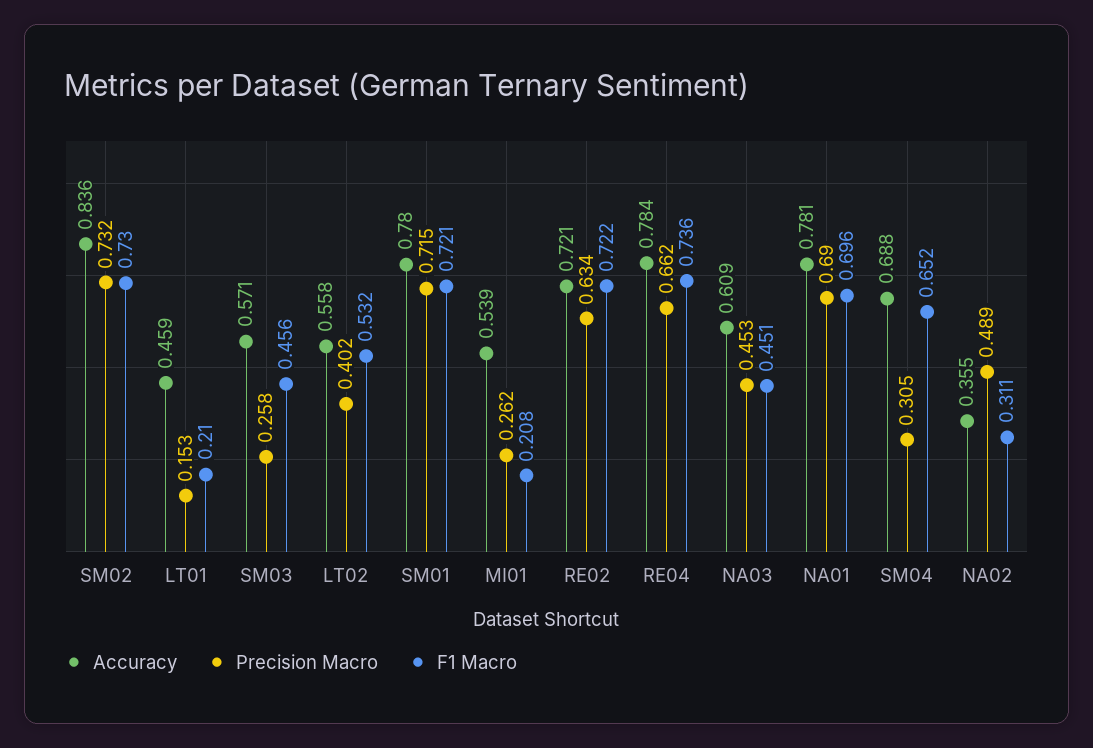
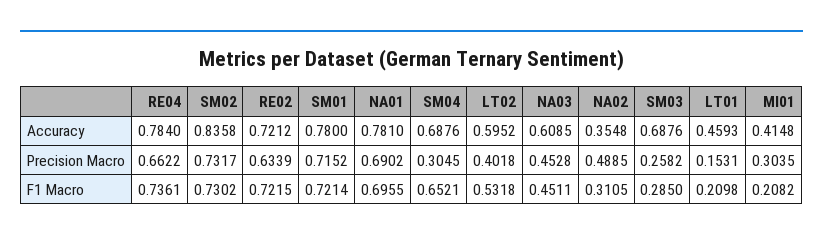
  {
    "Accuracy": {
      "SM02": 0.8358,
      "LT01": 0.4593,
-     "SM03": 0.571,
+     "SM03": 0.6876,
-     "LT02": 0.558,
+     "LT02": 0.5952,
      "SM01": 0.78,
-     "MI01": 0.539,
+     "MI01": 0.4148,
      "RE02": 0.7212,
      "RE04": 0.784,
      "NA03": 0.6085,
      "NA01": 0.781,
      "SM04": 0.6876,
      "NA02": 0.3548
    },
    "Precision Macro": {
      "SM02": 0.7317,
      "LT01": 0.1531,
      "SM03": 0.2582,
      "LT02": 0.4018,
      "SM01": 0.7152,
-     "MI01": 0.262,
+     "MI01": 0.3035,
      "RE02": 0.6339,
      "RE04": 0.6622,
      "NA03": 0.4528,
      "NA01": 0.6902,
      "SM04": 0.3045,
      "NA02": 0.4885
    },
    "F1 Macro": {
      "SM02": 0.7302,
      "LT01": 0.2098,
-     "SM03": 0.456,
+     "SM03": 0.285,
      "LT02": 0.5318,
      "SM01": 0.7214,
      "MI01": 0.2082,
      "RE02": 0.7215,
      "RE04": 0.7361,
      "NA03": 0.4511,
      "NA01": 0.6955,
      "SM04": 0.6521,
      "NA02": 0.3105
    }
  }

